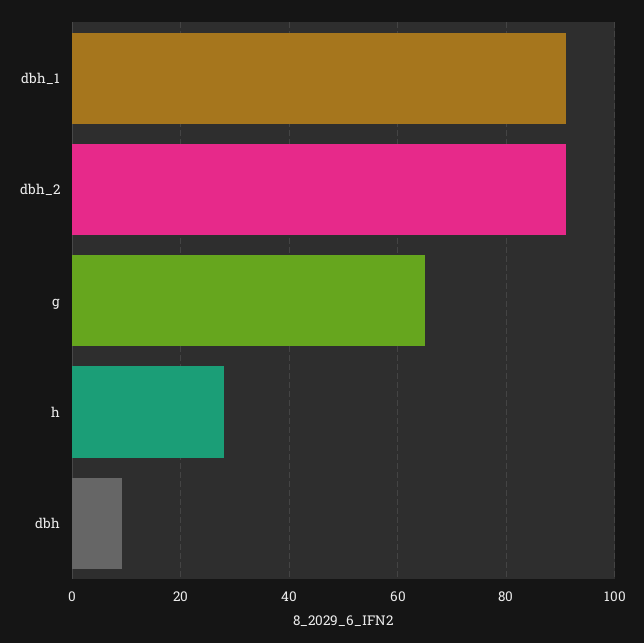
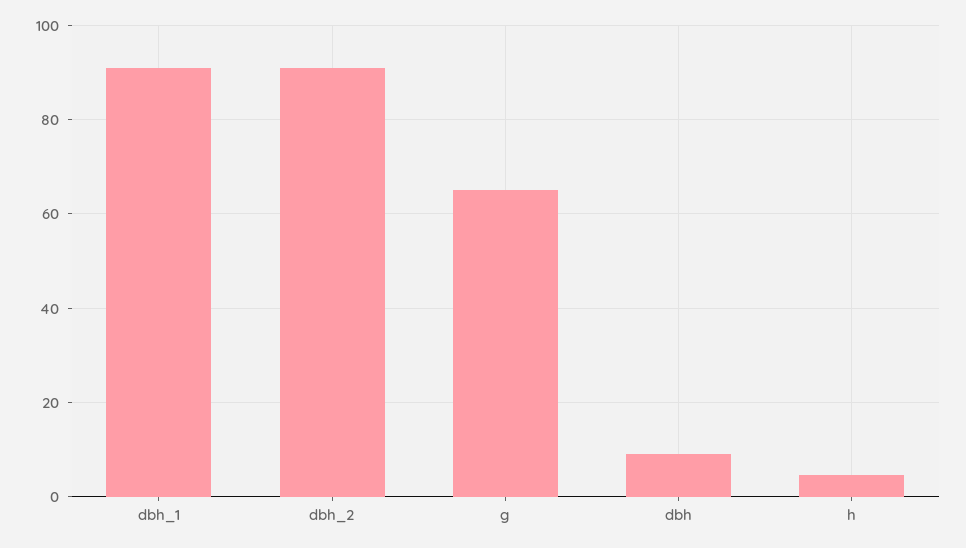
  {
    "dbh_1": 92,
    "dbh_2": 92,
    "g": 66,
-   "h": 28,
+   "h": 4,
    "dbh": 10
  }

